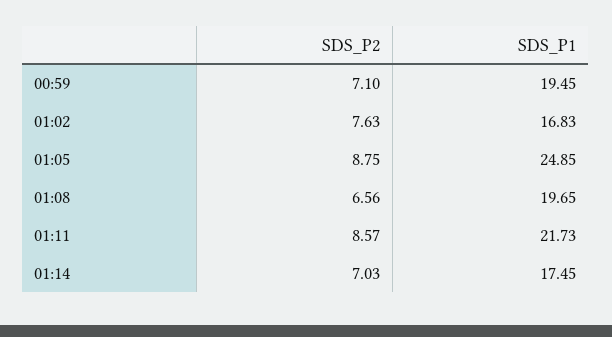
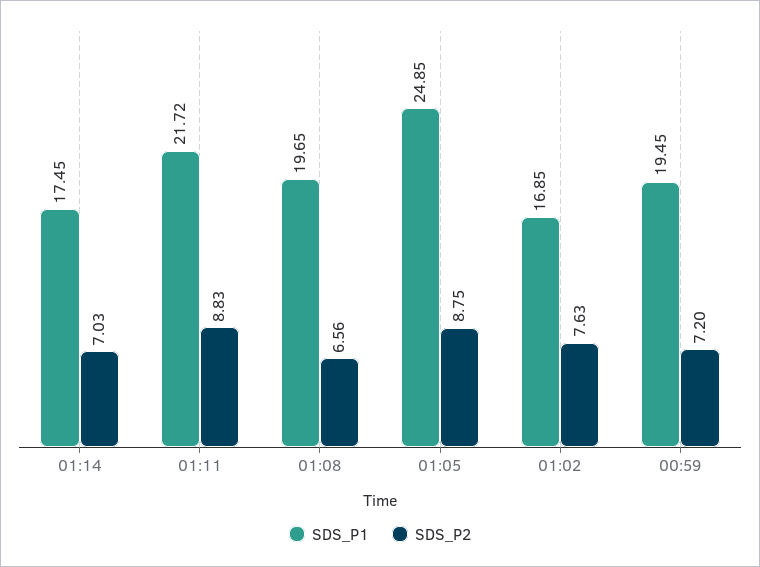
  {
    "SDS_P2": {
-     "00:59": 7.1,
+     "00:59": 7.2,
      "01:02": 7.63,
      "01:05": 8.75,
      "01:08": 6.56,
-     "01:11": 8.57,
+     "01:11": 8.83,
      "01:14": 7.03
    },
    "SDS_P1": {
      "00:59": 19.45,
-     "01:02": 16.83,
+     "01:02": 16.85,
      "01:05": 24.85,
      "01:08": 19.65,
-     "01:11": 21.73,
+     "01:11": 21.72,
      "01:14": 17.45
    }
  }

